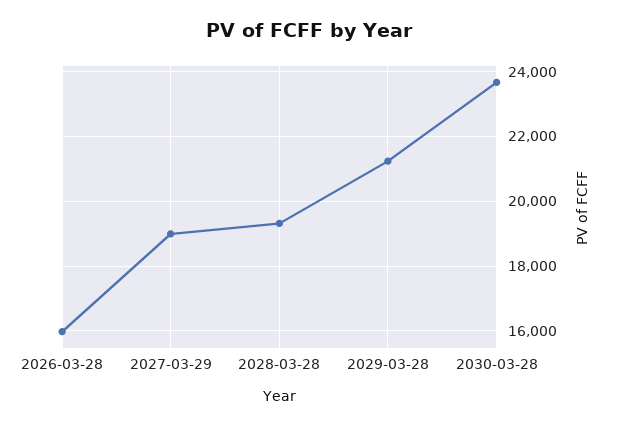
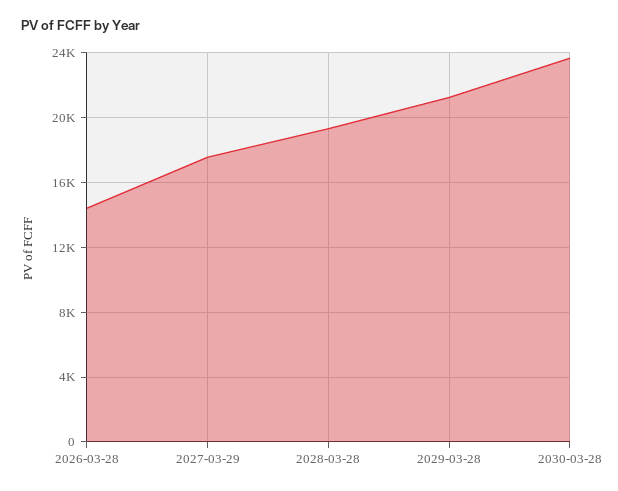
  {
-   "2026-03-28": 16000,
+   "2026-03-28": 14500,
-   "2027-03-29": 19000,
+   "2027-03-29": 17500,
    "2028-03-28": 19400,
    "2029-03-28": 21200,
    "2030-03-28": 23600
  }

